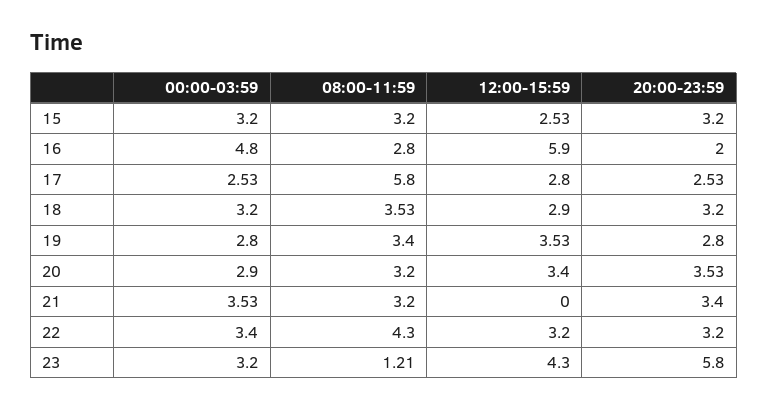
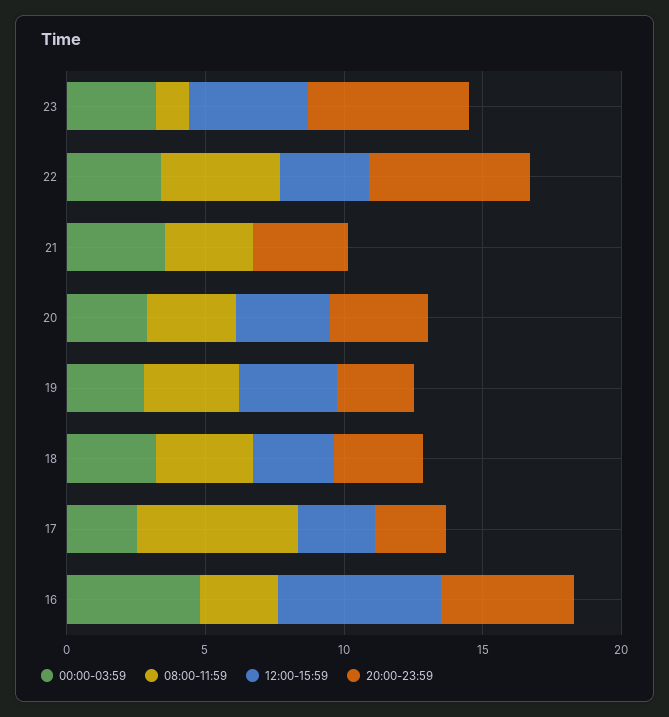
  {
    "00:00-03:59": {
-     "15": 3.2,
      "16": 4.8,
      "17": 2.53,
      "18": 3.2,
      "19": 2.8,
      "20": 2.9,
      "21": 3.53,
      "22": 3.4,
      "23": 3.2
    },
    "08:00-11:59": {
-     "15": 3.2,
      "16": 2.8,
      "17": 5.8,
      "18": 3.53,
      "19": 3.4,
      "20": 3.2,
      "21": 3.2,
      "22": 4.3,
      "23": 1.21
    },
    "12:00-15:59": {
-     "15": 2.53,
      "16": 5.9,
      "17": 2.8,
      "18": 2.9,
      "19": 3.53,
      "20": 3.4,
      "21": 0,
      "22": 3.2,
      "23": 4.3
    },
    "20:00-23:59": {
-     "15": 3.2,
-     "16": 2,
+     "16": 5,
      "17": 2.53,
      "18": 3.2,
      "19": 2.8,
      "20": 3.53,
      "21": 3.4,
-     "22": 3.2,
+     "22": 6,
      "23": 5.8
    }
  }

